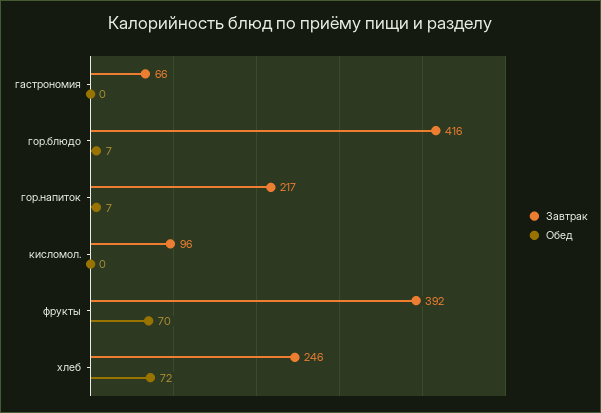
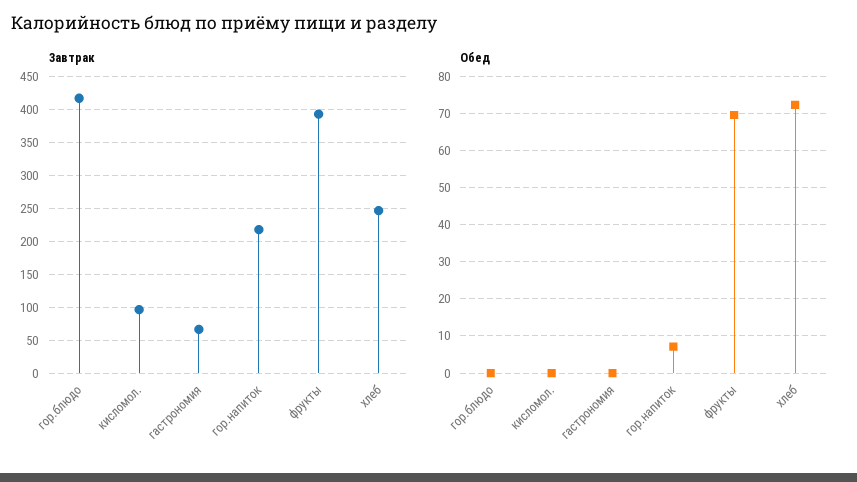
  {
    "Завтрак": {
      "гастрономия": 66,
      "гор.блюдо": 416,
      "гор.напиток": 217,
      "кисломол.": 96,
      "фрукты": 392,
      "хлеб": 246
    },
    "Обед": {
      "гастрономия": 0,
-     "гор.блюдо": 7,
+     "гор.блюдо": 0,
      "гор.напиток": 7,
      "кисломол.": 0,
      "фрукты": 70,
      "хлеб": 72
    }
  }

